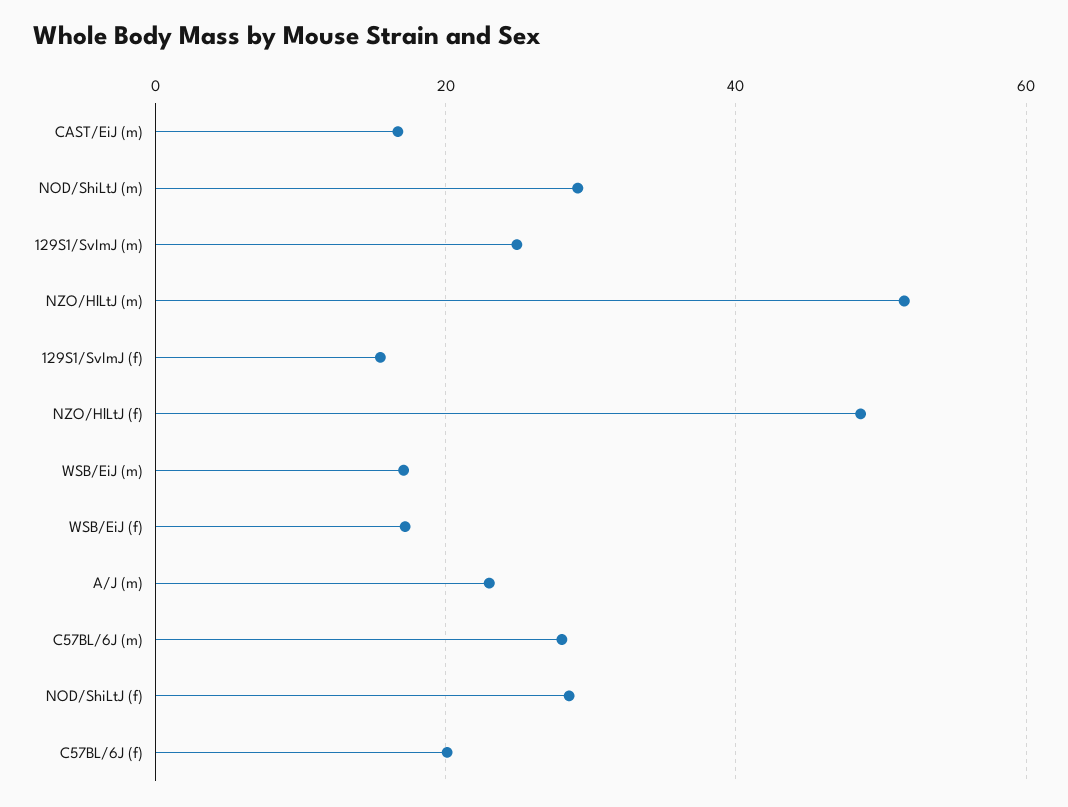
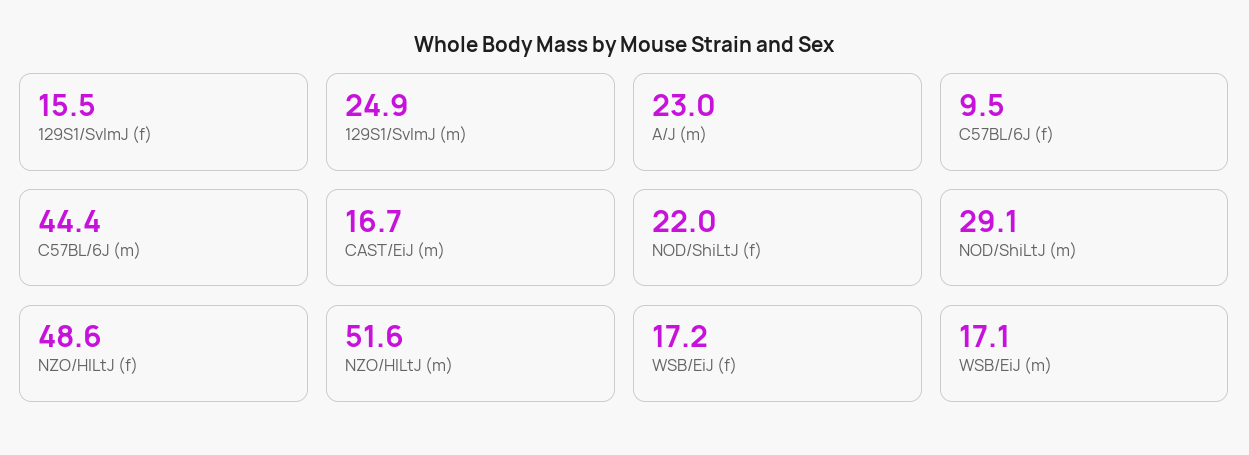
  {
    "CAST/EiJ (m)": 16.7,
    "NOD/ShiLtJ (m)": 29.1,
    "129S1/SvImJ (m)": 24.9,
    "NZO/HlLtJ (m)": 51.6,
    "129S1/SvImJ (f)": 15.5,
    "NZO/HlLtJ (f)": 48.6,
    "WSB/EiJ (m)": 17.1,
    "WSB/EiJ (f)": 17.2,
    "A/J (m)": 23,
-   "C57BL/6J (m)": 28,
+   "C57BL/6J (m)": 44.4,
-   "NOD/ShiLtJ (f)": 28,
+   "NOD/ShiLtJ (f)": 22,
-   "C57BL/6J (f)": 20
+   "C57BL/6J (f)": 9.5
  }

